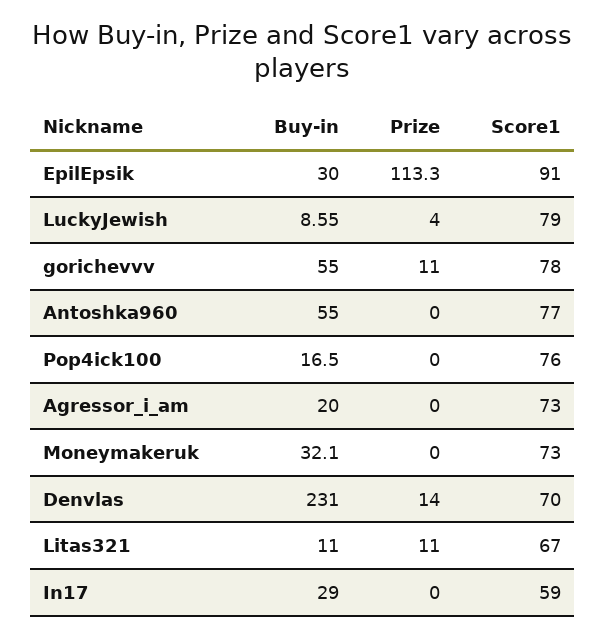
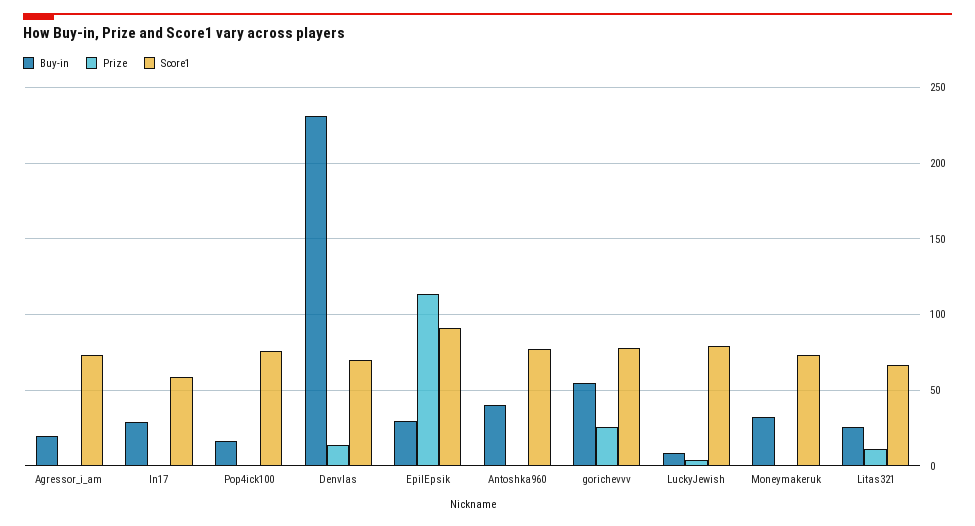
  {
    "Buy-in": {
      "EpilEpsik": 30,
      "LuckyJewish": 8.55,
      "gorichevvv": 55,
-     "Antoshka960": 55,
+     "Antoshka960": 40,
      "Pop4ick100": 16.5,
      "Agressor_i_am": 20,
      "Moneymakeruk": 32.1,
      "Denvlas": 231,
-     "Litas321": 11,
+     "Litas321": 25,
      "In17": 29
    },
    "Prize": {
      "EpilEpsik": 113.3,
      "LuckyJewish": 4,
-     "gorichevvv": 11,
+     "gorichevvv": 25,
      "Antoshka960": 0,
      "Pop4ick100": 0,
      "Agressor_i_am": 0,
      "Moneymakeruk": 0,
      "Denvlas": 14,
      "Litas321": 11,
      "In17": 0
    },
    "Score1": {
      "EpilEpsik": 91,
      "LuckyJewish": 79,
      "gorichevvv": 78,
      "Antoshka960": 77,
      "Pop4ick100": 76,
      "Agressor_i_am": 73,
      "Moneymakeruk": 73,
      "Denvlas": 70,
      "Litas321": 67,
      "In17": 59
    }
  }

